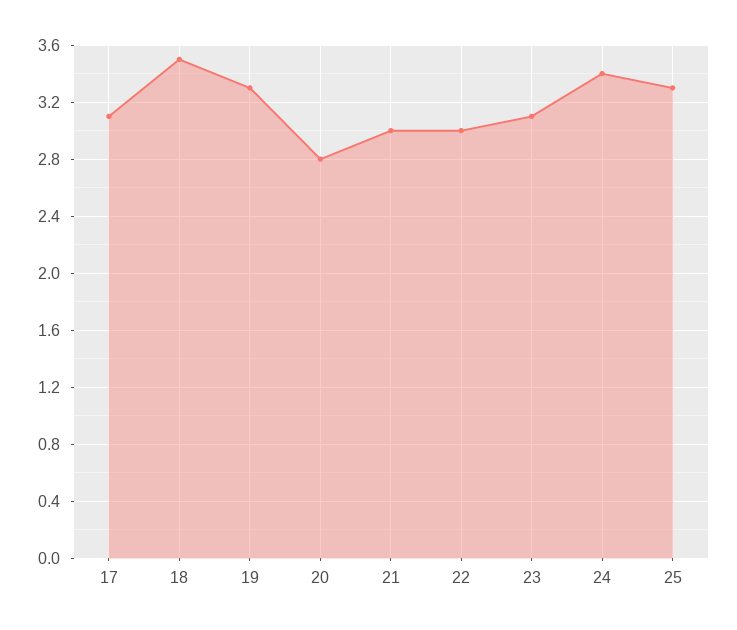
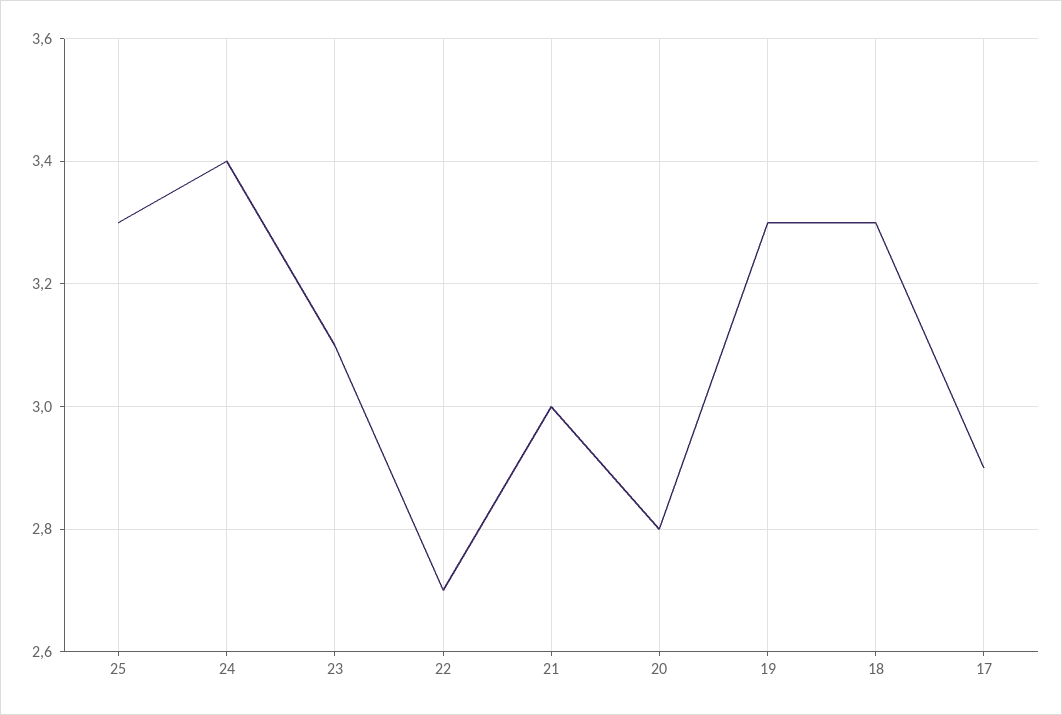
  {
-   "17": 3.1,
+   "17": 2.9,
-   "18": 3.5,
+   "18": 3.3,
    "19": 3.3,
    "20": 2.8,
    "21": 3,
-   "22": 3,
+   "22": 2.7,
    "23": 3.1,
    "24": 3.4,
    "25": 3.3
  }

